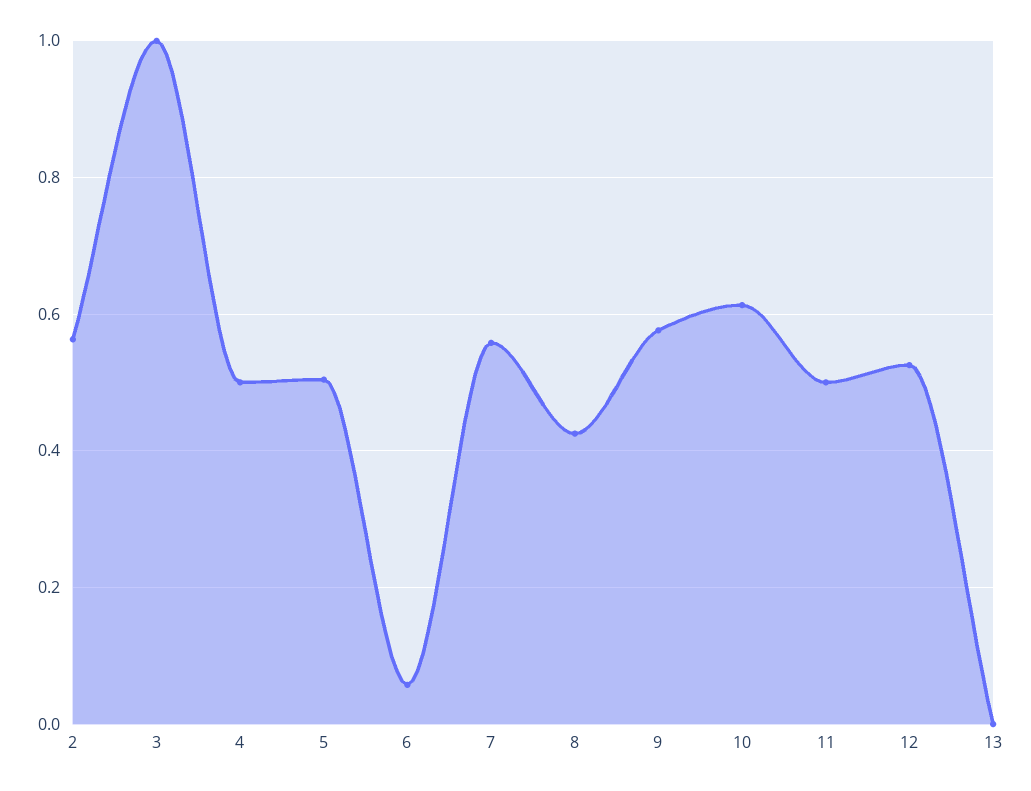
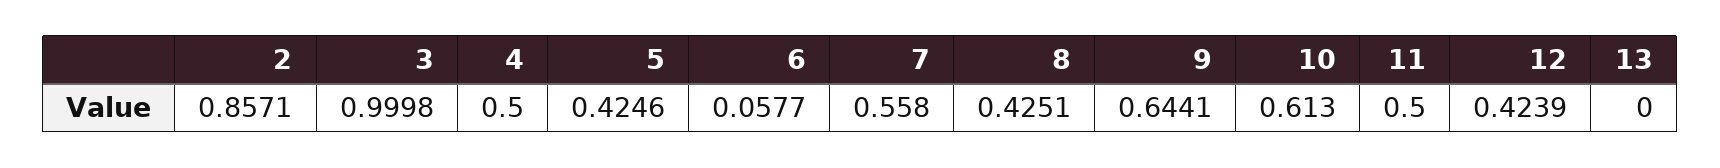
  {
-   "2": 0.56,
+   "2": 0.8571,
    "3": 0.9998,
    "4": 0.5,
-   "5": 0.5,
+   "5": 0.4246,
    "6": 0.0577,
    "7": 0.558,
    "8": 0.4251,
-   "9": 0.58,
+   "9": 0.6441,
    "10": 0.613,
    "11": 0.5,
-   "12": 0.52,
+   "12": 0.4239,
    "13": 0
  }

